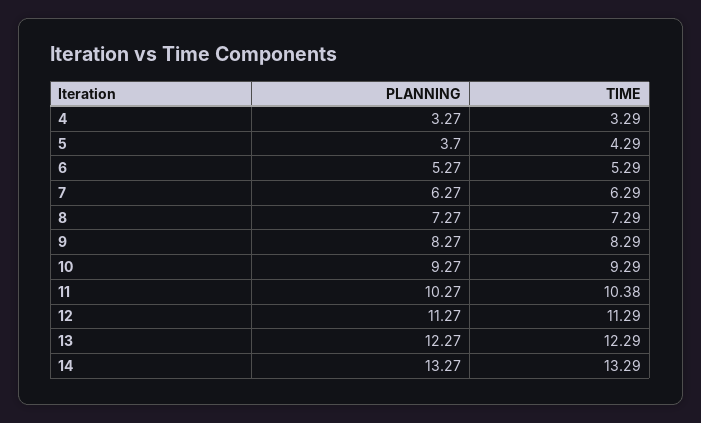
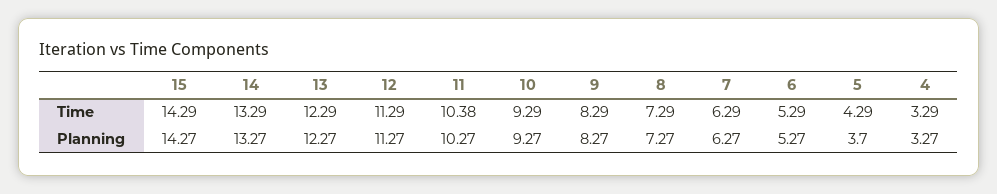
  {
    "PLANNING": {
      "4": 3.27,
      "5": 3.7,
      "6": 5.27,
      "7": 6.27,
      "8": 7.27,
      "9": 8.27,
      "10": 9.27,
      "11": 10.27,
      "12": 11.27,
      "13": 12.27,
-     "14": 13.27
+     "14": 13.27,
+     "15": 14.27
    },
    "TIME": {
      "4": 3.29,
      "5": 4.29,
      "6": 5.29,
      "7": 6.29,
      "8": 7.29,
      "9": 8.29,
      "10": 9.29,
      "11": 10.38,
      "12": 11.29,
      "13": 12.29,
-     "14": 13.29
+     "14": 13.29,
+     "15": 14.29
    }
  }

